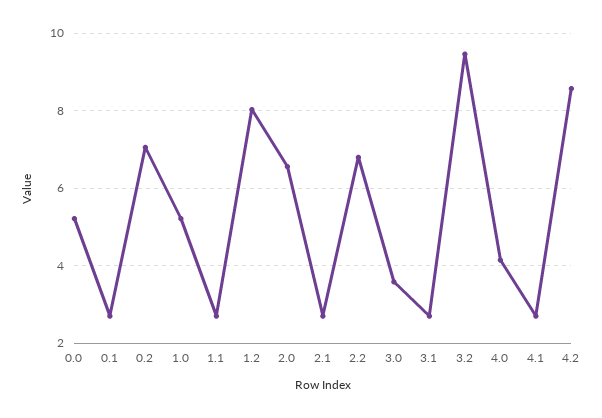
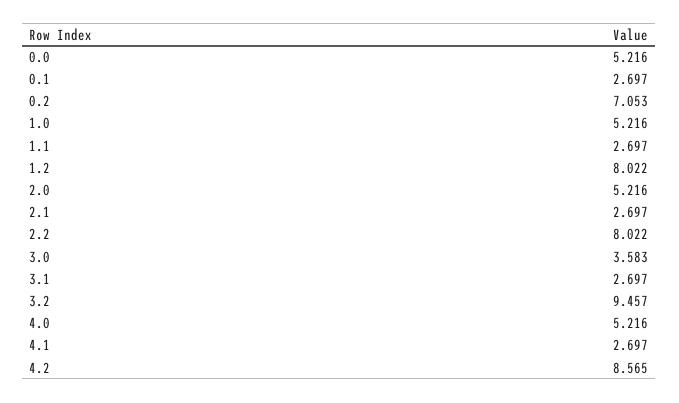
  {
    "0.0": 5.216,
    "0.1": 2.697,
    "0.2": 7.053,
    "1.0": 5.216,
    "1.1": 2.697,
    "1.2": 8.022,
-   "2.0": 6.6,
+   "2.0": 5.216,
    "2.1": 2.697,
-   "2.2": 6.8,
+   "2.2": 8.022,
    "3.0": 3.583,
    "3.1": 2.697,
    "3.2": 9.457,
-   "4.0": 4.2,
+   "4.0": 5.216,
    "4.1": 2.697,
    "4.2": 8.565
  }

